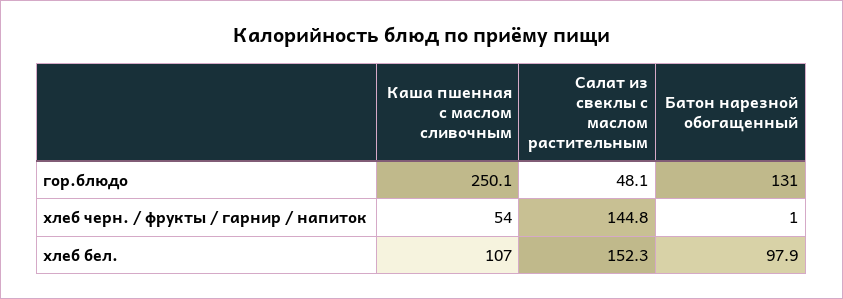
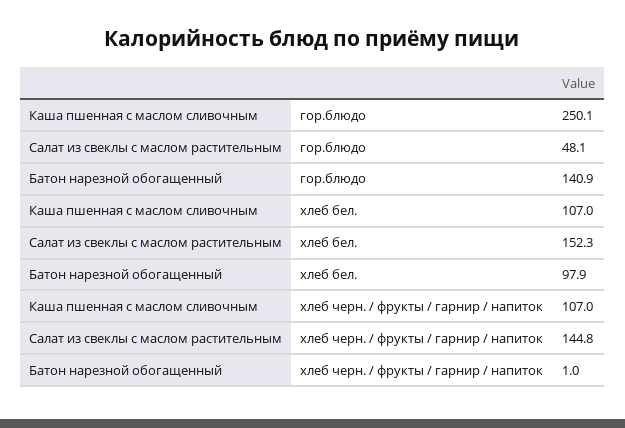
  {
    "Каша пшенная с маслом сливочным": {
      "гор.блюдо": 250.1,
-     "хлеб черн. / фрукты / гарнир / напиток": 54,
+     "хлеб черн. / фрукты / гарнир / напиток": 107,
      "хлеб бел.": 107
    },
    "Салат из свеклы с маслом растительным": {
      "гор.блюдо": 48.1,
      "хлеб черн. / фрукты / гарнир / напиток": 144.8,
      "хлеб бел.": 152.3
    },
    "Батон нарезной обогащенный": {
-     "гор.блюдо": 131,
+     "гор.блюдо": 140.9,
      "хлеб черн. / фрукты / гарнир / напиток": 1,
      "хлеб бел.": 97.9
    }
  }

